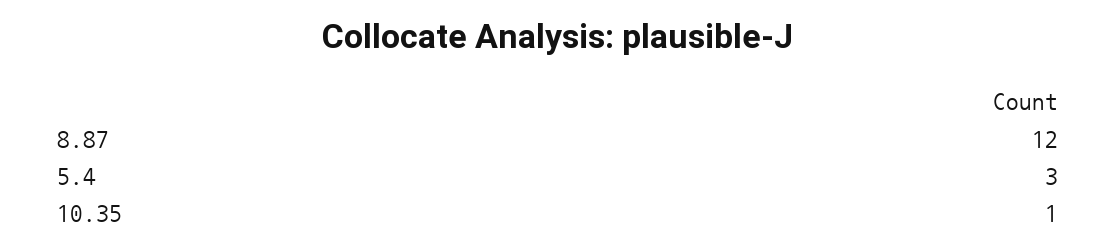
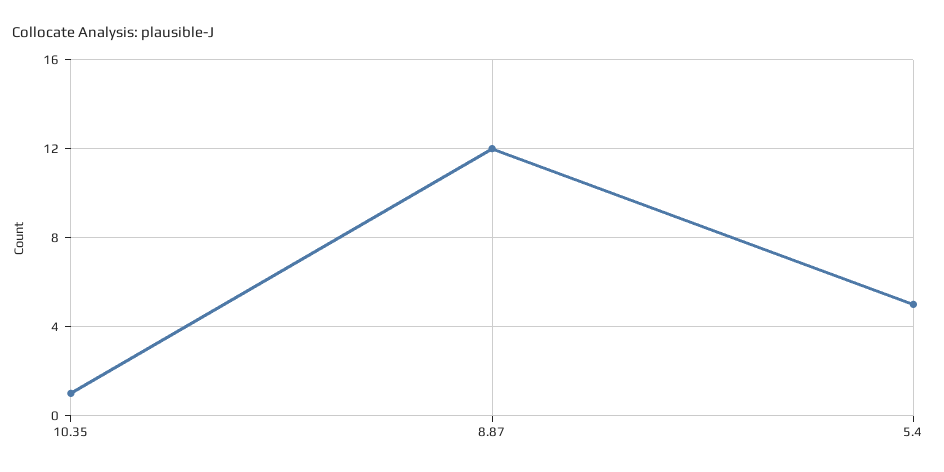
  {
    "8.87": 12,
-   "5.4": 3,
+   "5.4": 5,
    "10.35": 1
  }

